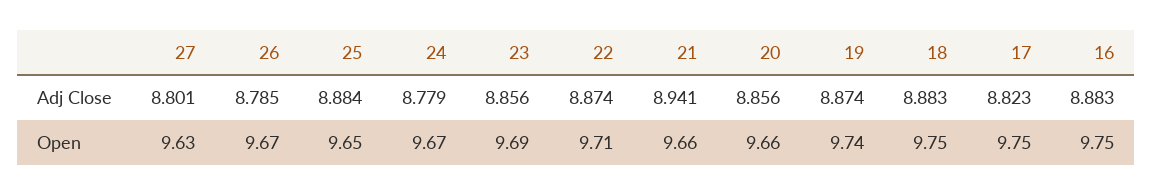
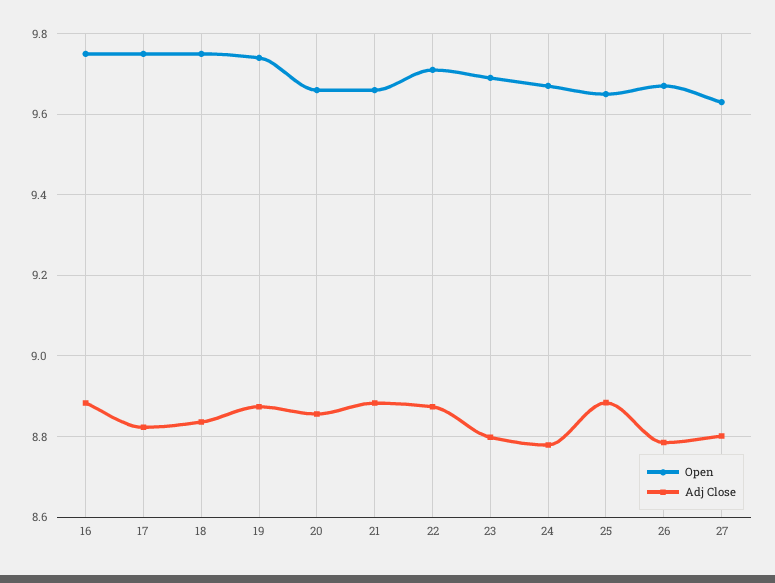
  {
    "Adj Close": {
      "27": 8.801,
      "26": 8.785,
      "25": 8.884,
      "24": 8.779,
-     "23": 8.856,
+     "23": 8.8,
      "22": 8.874,
-     "21": 8.941,
+     "21": 8.88,
      "20": 8.856,
      "19": 8.874,
-     "18": 8.883,
+     "18": 8.84,
      "17": 8.823,
      "16": 8.883
    },
    "Open": {
      "27": 9.63,
      "26": 9.67,
      "25": 9.65,
      "24": 9.67,
      "23": 9.69,
      "22": 9.71,
      "21": 9.66,
      "20": 9.66,
      "19": 9.74,
      "18": 9.75,
      "17": 9.75,
      "16": 9.75
    }
  }

